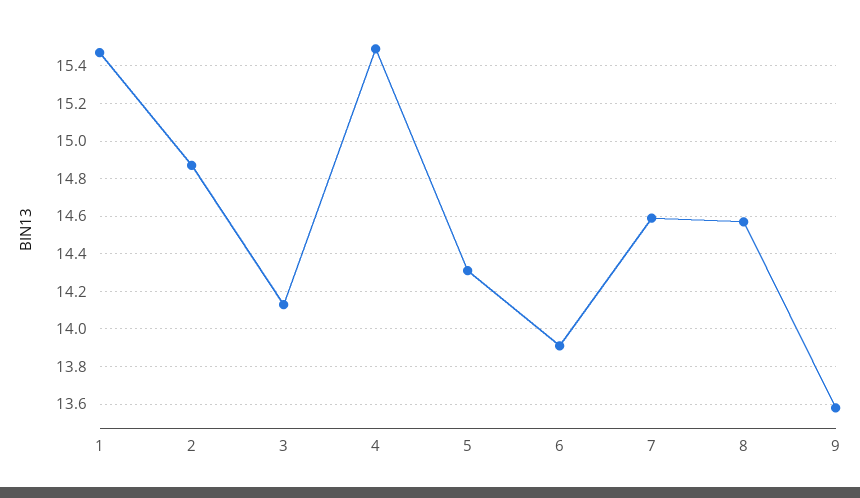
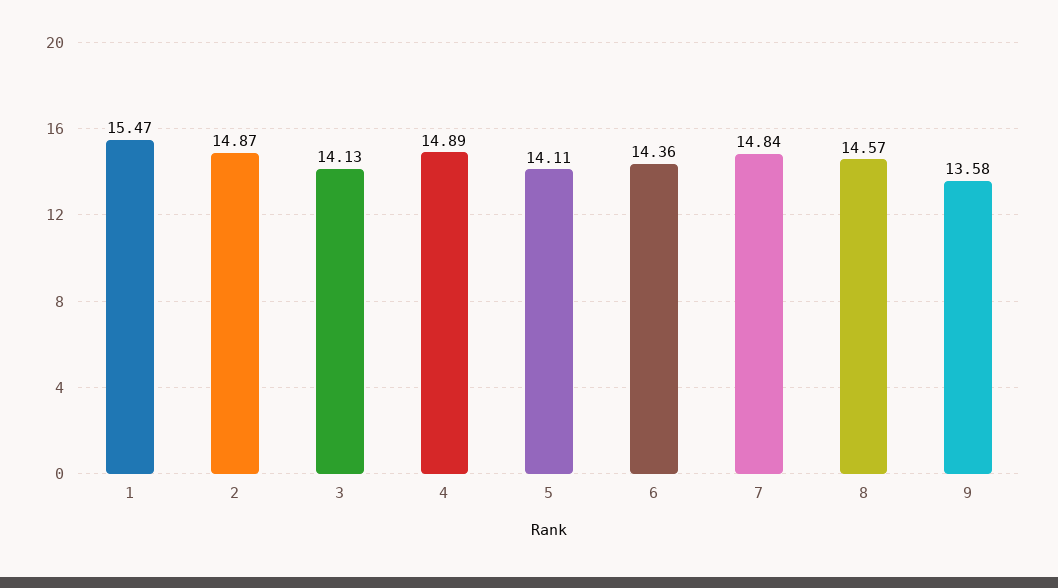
  {
    "1": 15.47,
    "2": 14.87,
    "3": 14.13,
-   "4": 15.5,
+   "4": 14.89,
-   "5": 14.3,
+   "5": 14.11,
-   "6": 13.9,
+   "6": 14.36,
-   "7": 14.6,
+   "7": 14.84,
    "8": 14.57,
    "9": 13.58
  }

